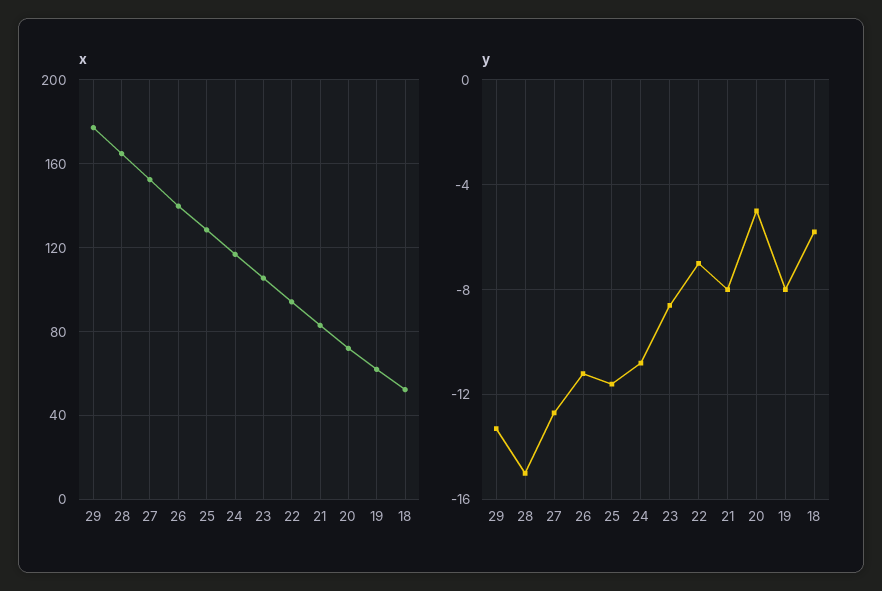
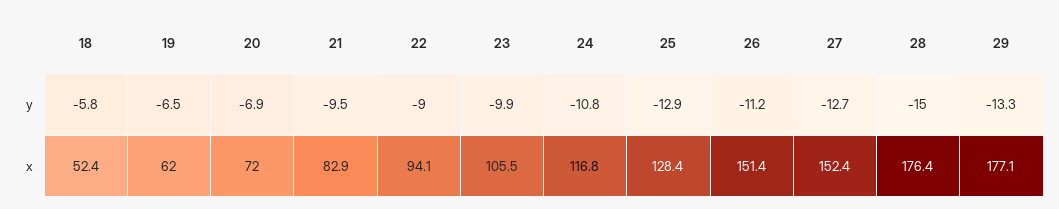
  {
    "x": {
      "29": 177.1,
-     "28": 165,
+     "28": 176.4,
      "27": 152.4,
-     "26": 140,
+     "26": 151.4,
      "25": 128.4,
      "24": 116.8,
      "23": 105.5,
      "22": 94.1,
      "21": 82.9,
      "20": 72,
      "19": 62,
      "18": 52.4
    },
    "y": {
      "29": -13.3,
      "28": -15,
      "27": -12.7,
      "26": -11.2,
-     "25": -11.5,
+     "25": -12.9,
      "24": -10.8,
-     "23": -8.5,
+     "23": -9.9,
-     "22": -7,
+     "22": -9,
-     "21": -8,
+     "21": -9.5,
-     "20": -5,
+     "20": -6.9,
-     "19": -8,
+     "19": -6.5,
      "18": -5.8
    }
  }

